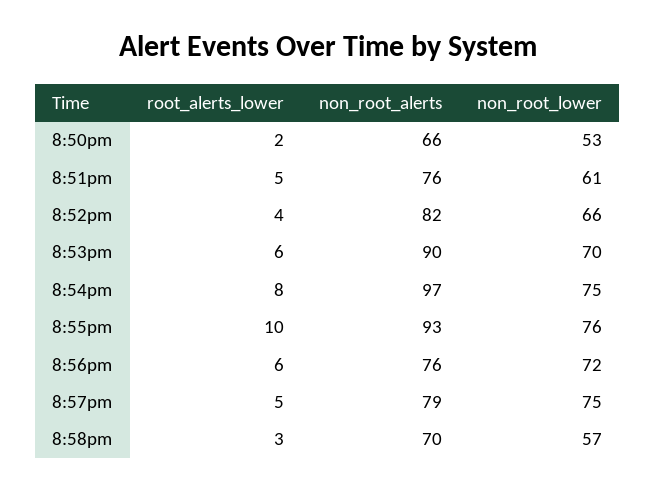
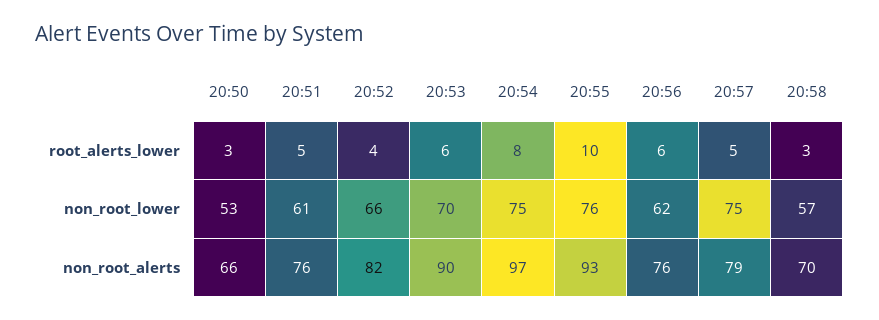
  {
    "root_alerts_lower": {
-     "8:50pm": 2,
+     "8:50pm": 3,
      "8:51pm": 5,
      "8:52pm": 4,
      "8:53pm": 6,
      "8:54pm": 8,
      "8:55pm": 10,
      "8:56pm": 6,
      "8:57pm": 5,
      "8:58pm": 3
    },
    "non_root_alerts": {
      "8:50pm": 66,
      "8:51pm": 76,
      "8:52pm": 82,
      "8:53pm": 90,
      "8:54pm": 97,
      "8:55pm": 93,
      "8:56pm": 76,
      "8:57pm": 79,
      "8:58pm": 70
    },
    "non_root_lower": {
      "8:50pm": 53,
      "8:51pm": 61,
      "8:52pm": 66,
      "8:53pm": 70,
      "8:54pm": 75,
      "8:55pm": 76,
-     "8:56pm": 72,
+     "8:56pm": 62,
      "8:57pm": 75,
      "8:58pm": 57
    }
  }

